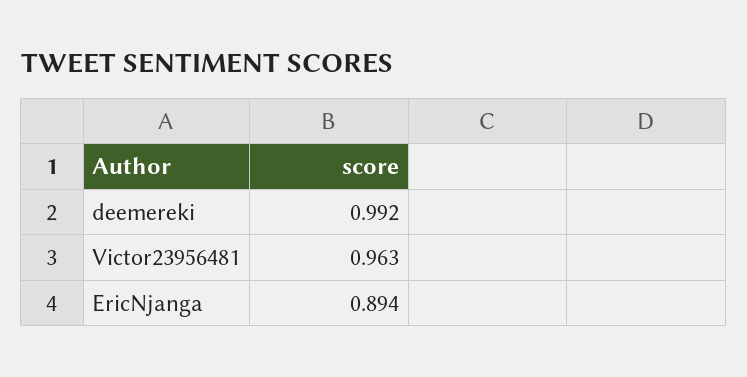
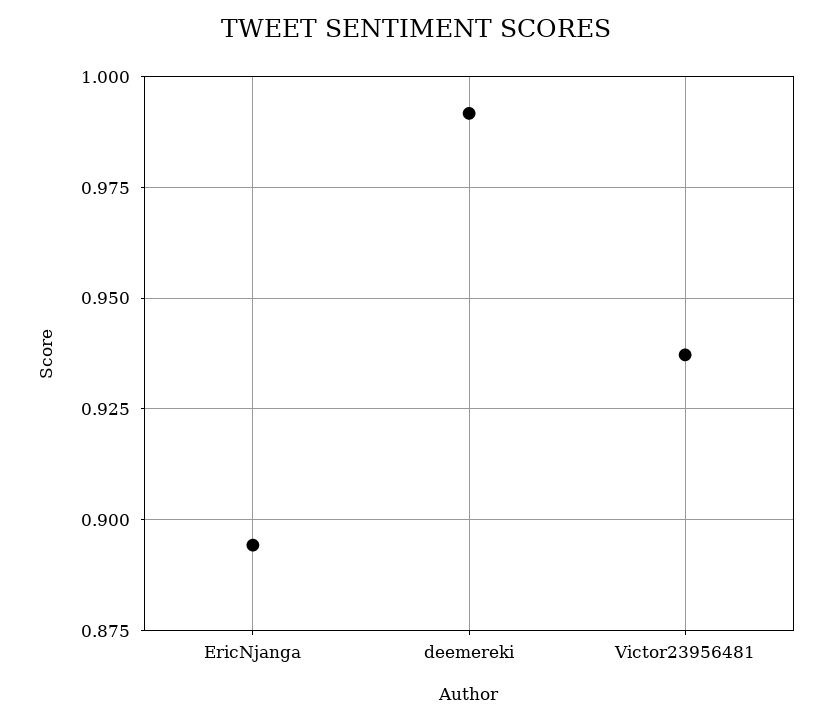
  {
    "deemereki": 0.992,
-   "Victor23956481": 0.963,
+   "Victor23956481": 0.9375,
    "EricNjanga": 0.894
  }

